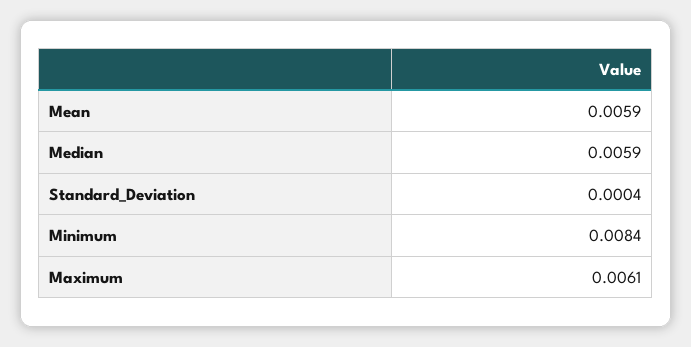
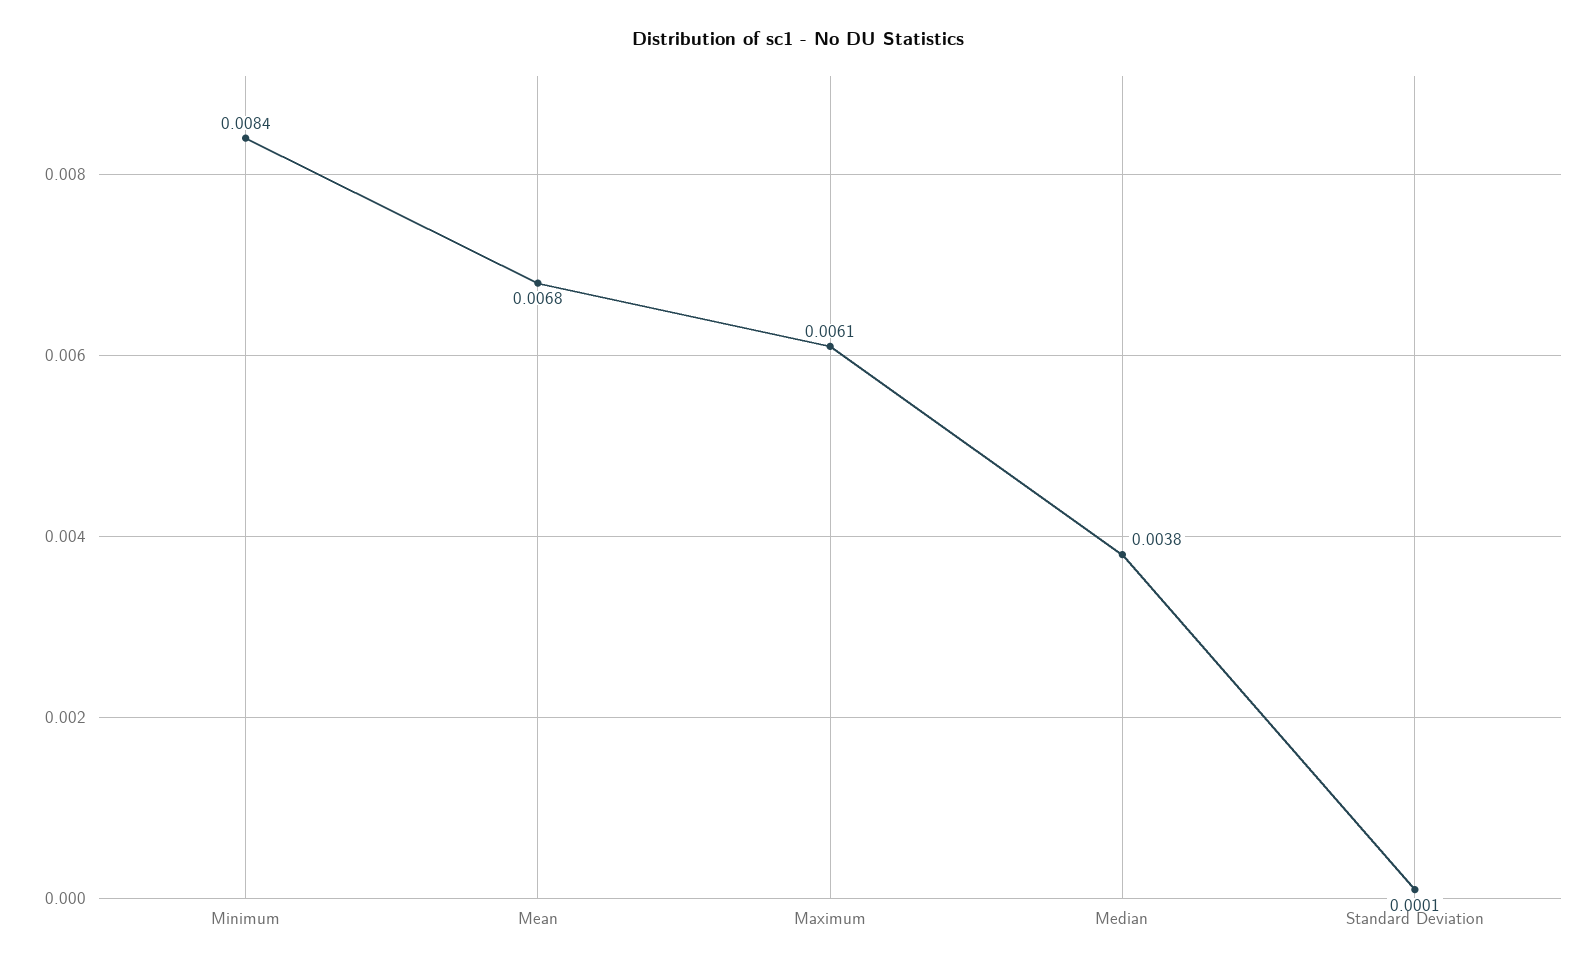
  {
-   "Mean": 0.0059,
+   "Mean": 0.0068,
-   "Median": 0.0059,
+   "Median": 0.0038,
-   "Standard_Deviation": 0.0004,
+   "Standard_Deviation": 0.0001,
    "Minimum": 0.0084,
    "Maximum": 0.0061
  }

